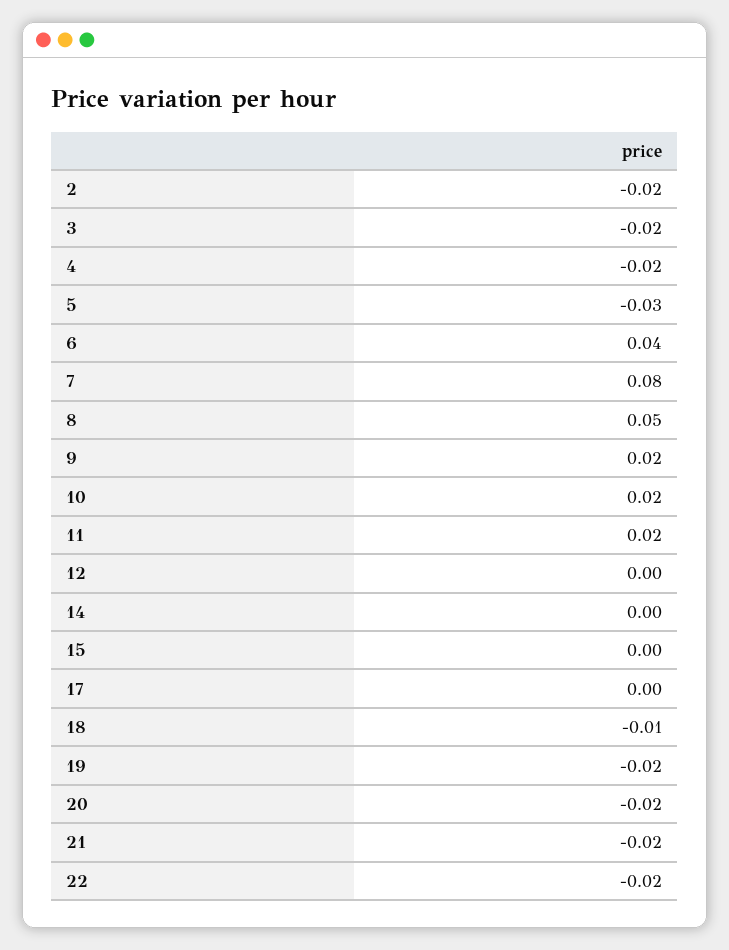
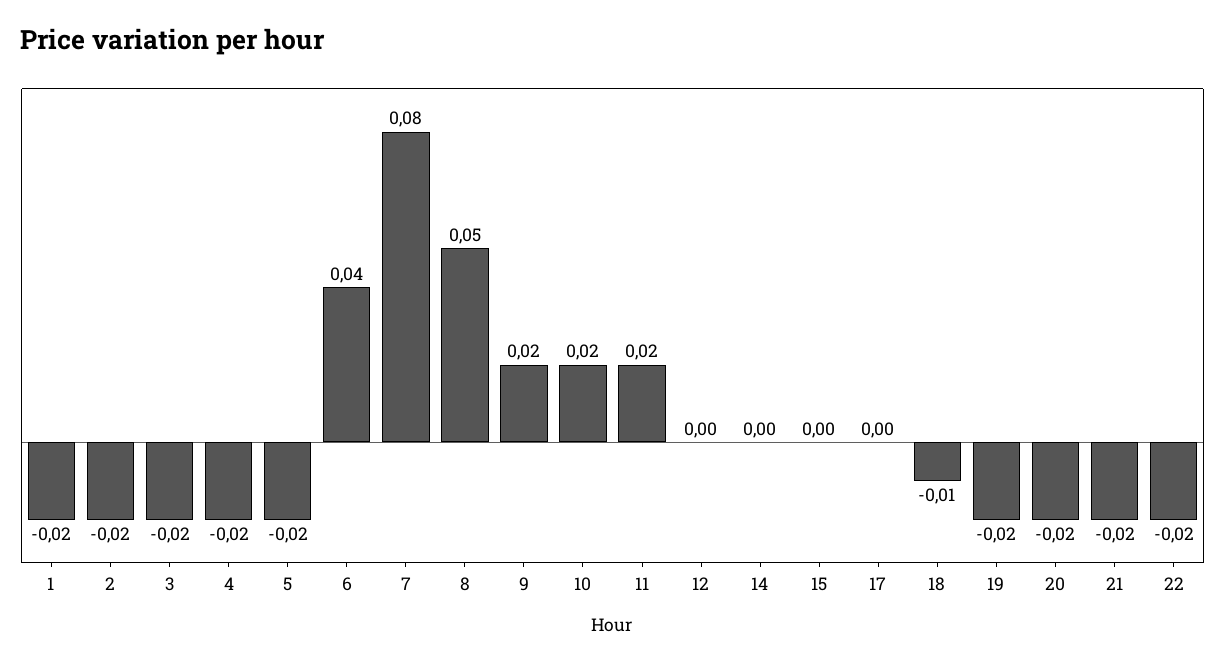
  {
    "2": -0.02,
    "3": -0.02,
    "4": -0.02,
-   "5": -0.03,
+   "5": -0.02,
    "6": 0.04,
    "7": 0.08,
    "8": 0.05,
    "9": 0.02,
    "10": 0.02,
    "11": 0.02,
    "12": 0,
    "14": 0,
    "15": 0,
    "17": 0,
    "18": -0.01,
    "19": -0.02,
    "20": -0.02,
    "21": -0.02,
-   "22": -0.02
+   "22": -0.02,
+   "1": -0.02
  }

